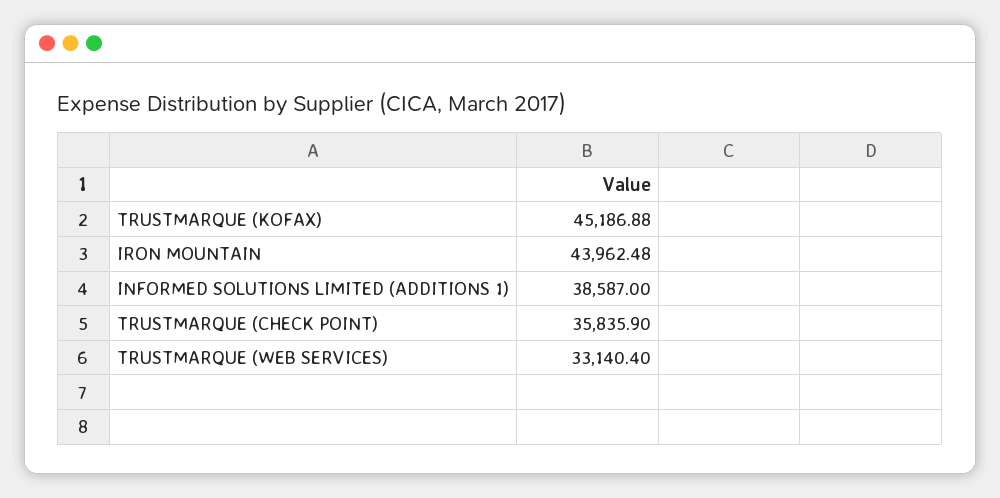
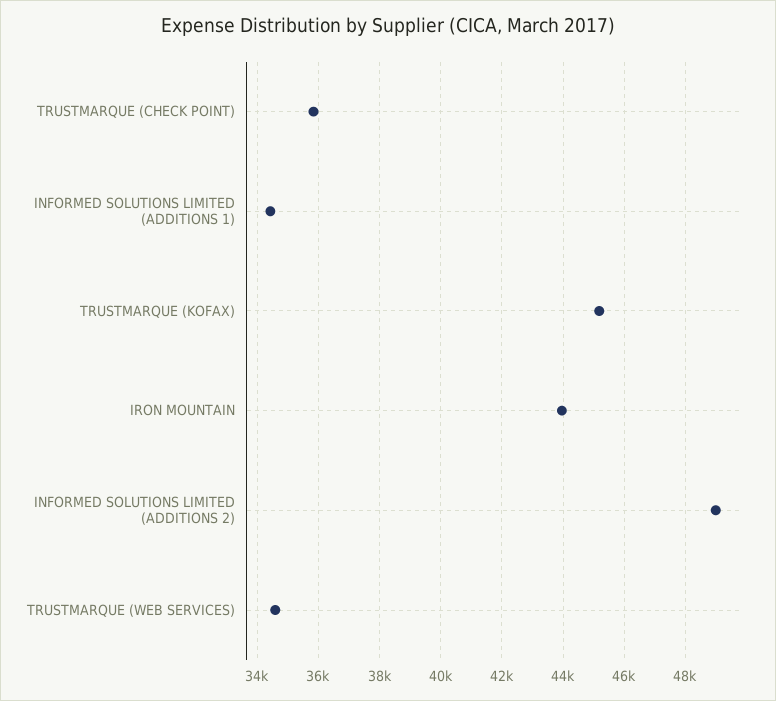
  {
    "TRUSTMARQUE (KOFAX)": 45186.88,
    "IRON MOUNTAIN": 43962.48,
-   "INFORMED SOLUTIONS LIMITED (ADDITIONS 1)": 38587,
+   "INFORMED SOLUTIONS LIMITED (ADDITIONS 1)": 34400,
    "TRUSTMARQUE (CHECK POINT)": 35835.9,
-   "TRUSTMARQUE (WEB SERVICES)": 33140.4
+   "TRUSTMARQUE (WEB SERVICES)": 34600,
+   "INFORMED SOLUTIONS LIMITED (ADDITIONS 2)": 49000
  }

